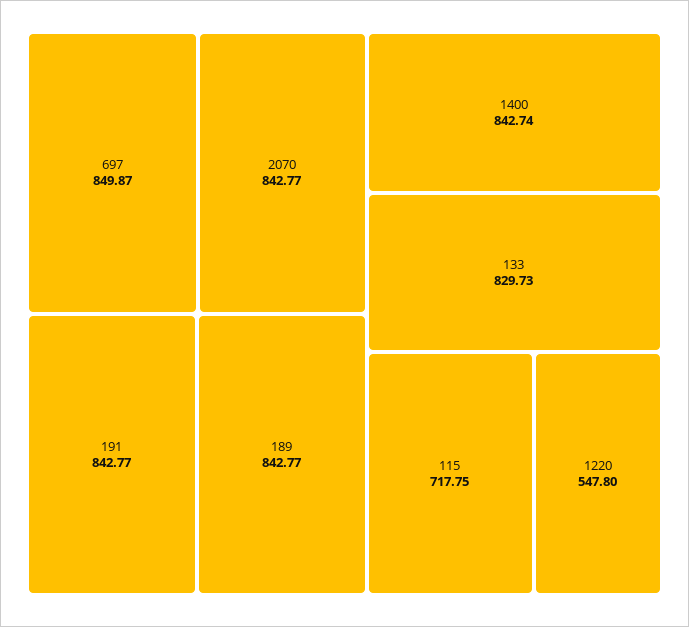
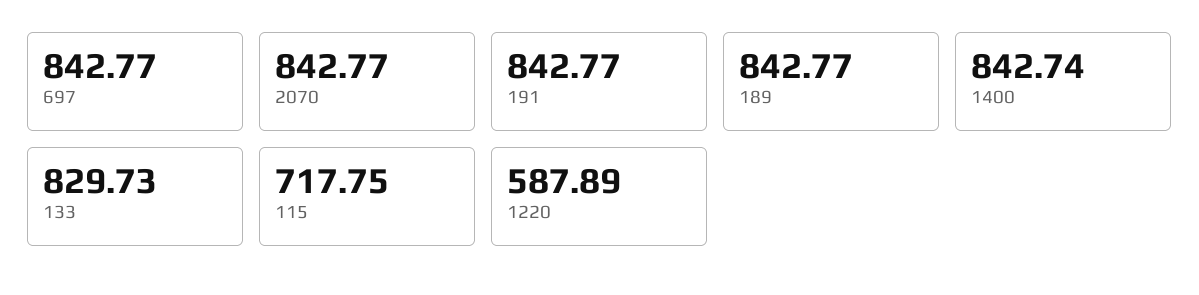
  {
-   "697": 849.87,
+   "697": 842.77,
    "2070": 842.77,
    "191": 842.77,
    "189": 842.77,
    "1400": 842.74,
    "133": 829.73,
    "115": 717.75,
-   "1220": 547.8
+   "1220": 587.89
  }

